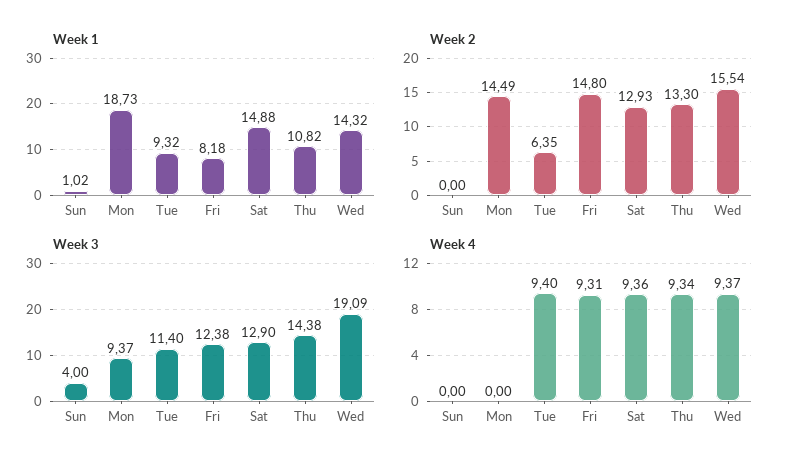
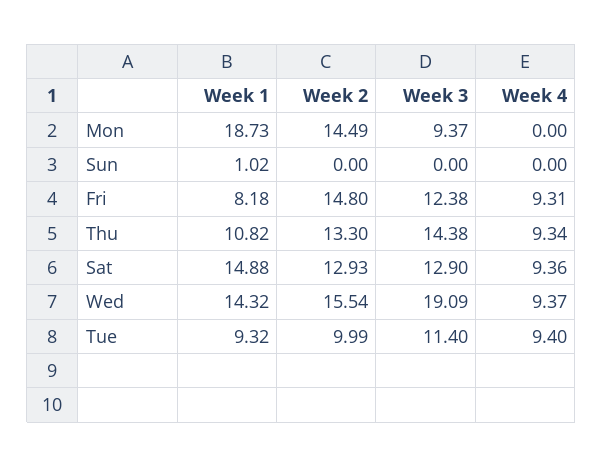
  {
    "Week 1": {
      "Sun": 1.02,
      "Mon": 18.73,
      "Tue": 9.32,
      "Fri": 8.18,
      "Sat": 14.88,
      "Thu": 10.82,
      "Wed": 14.32
    },
    "Week 2": {
      "Sun": 0,
      "Mon": 14.49,
-     "Tue": 6.35,
+     "Tue": 9.99,
      "Fri": 14.8,
      "Sat": 12.93,
      "Thu": 13.3,
      "Wed": 15.54
    },
    "Week 3": {
-     "Sun": 4,
+     "Sun": 0,
      "Mon": 9.37,
      "Tue": 11.4,
      "Fri": 12.38,
      "Sat": 12.9,
      "Thu": 14.38,
      "Wed": 19.09
    },
    "Week 4": {
      "Sun": 0,
      "Mon": 0,
      "Tue": 9.4,
      "Fri": 9.31,
      "Sat": 9.36,
      "Thu": 9.34,
      "Wed": 9.37
    }
  }

